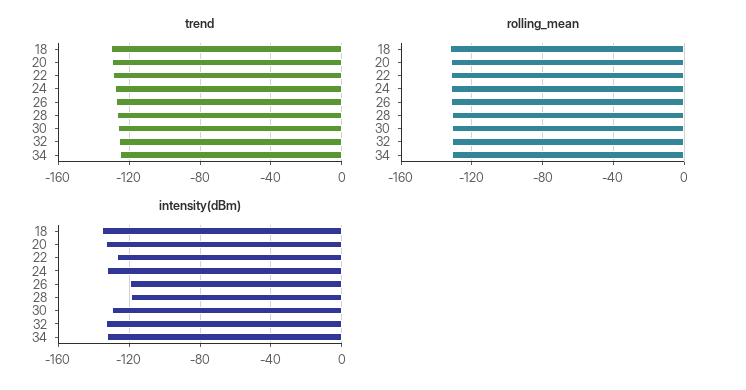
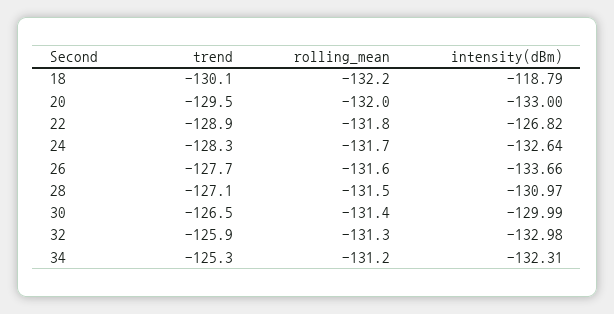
  {
    "trend": {
      "18": -130.1,
      "20": -129.5,
      "22": -128.9,
      "24": -128.3,
      "26": -127.7,
      "28": -127.1,
      "30": -126.5,
      "32": -125.9,
      "34": -125.3
    },
    "rolling_mean": {
      "18": -132.2,
      "20": -132,
      "22": -131.8,
      "24": -131.7,
      "26": -131.6,
      "28": -131.5,
      "30": -131.4,
      "32": -131.3,
      "34": -131.2
    },
    "intensity(dBm)": {
-     "18": -135,
+     "18": -118.79,
      "20": -133,
      "22": -126.82,
      "24": -132.64,
-     "26": -120,
+     "26": -133.66,
-     "28": -120,
+     "28": -130.97,
      "30": -129.99,
      "32": -132.98,
      "34": -132.31
    }
  }

